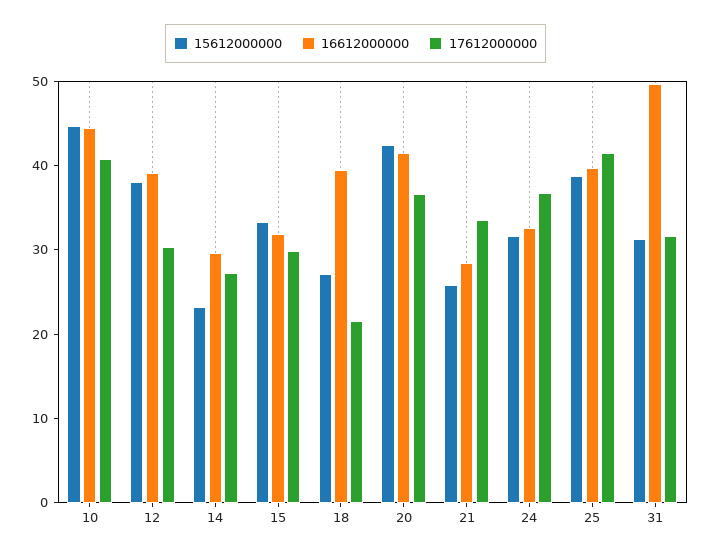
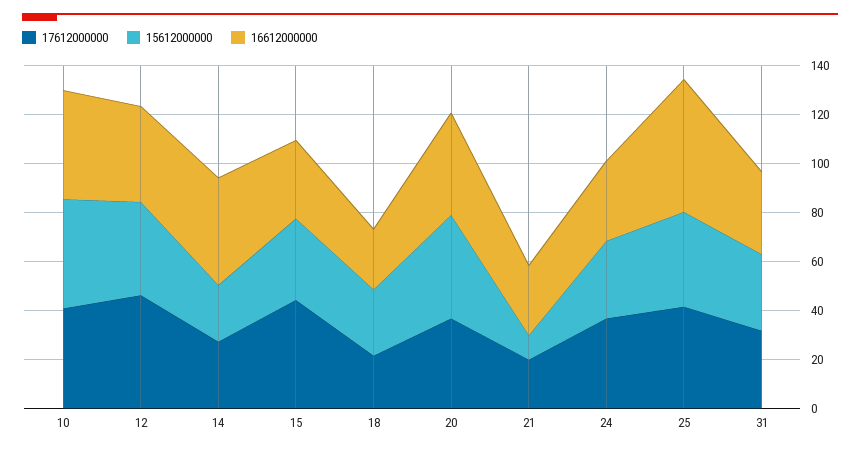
  {
    "15612000000": {
      "10": 44,
      "12": 38,
      "14": 24,
      "15": 34,
      "18": 28,
      "20": 42,
-     "21": 26,
+     "21": 10,
      "24": 32,
      "25": 38,
      "31": 32
    },
    "16612000000": {
      "10": 44,
      "12": 40,
-     "14": 30,
+     "14": 45,
      "15": 32,
-     "18": 40,
+     "18": 25,
      "20": 42,
      "21": 28,
      "24": 32,
-     "25": 40,
+     "25": 55,
-     "31": 50
+     "31": 35
    },
    "17612000000": {
      "10": 40,
-     "12": 30,
+     "12": 45,
      "14": 28,
-     "15": 30,
+     "15": 45,
      "18": 22,
      "20": 36,
-     "21": 34,
+     "21": 20,
      "24": 36,
      "25": 42,
      "31": 32
    }
  }

